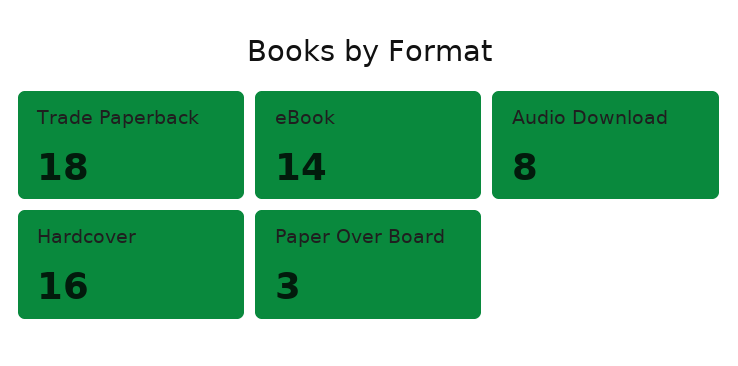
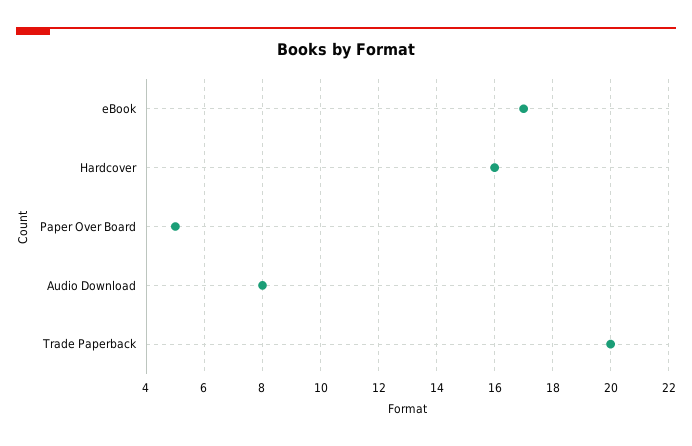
  {
-   "Trade Paperback": 18,
+   "Trade Paperback": 20,
-   "eBook": 14,
+   "eBook": 17,
    "Audio Download": 8,
    "Hardcover": 16,
-   "Paper Over Board": 3
+   "Paper Over Board": 5
  }

